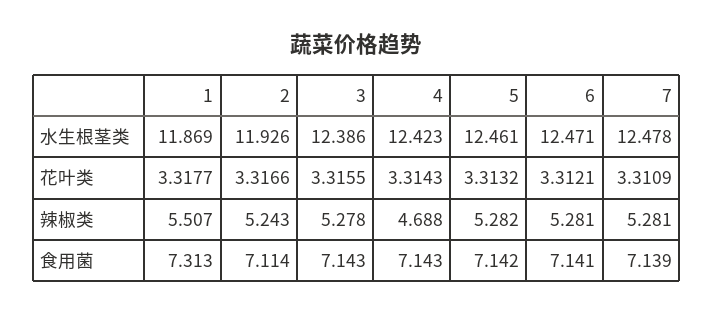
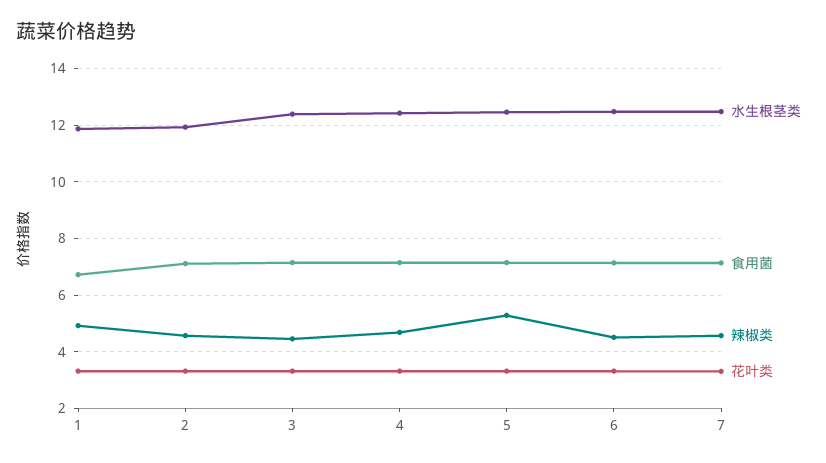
  {
    "水生根茎类": {
      "1": 11.869,
      "2": 11.926,
      "3": 12.386,
      "4": 12.423,
      "5": 12.461,
      "6": 12.471,
      "7": 12.478
    },
    "花叶类": {
      "1": 3.3177,
      "2": 3.3166,
      "3": 3.3155,
      "4": 3.3143,
      "5": 3.3132,
      "6": 3.3121,
      "7": 3.3109
    },
    "辣椒类": {
-     "1": 5.507,
+     "1": 5,
-     "2": 5.243,
+     "2": 4.5,
-     "3": 5.278,
+     "3": 4.5,
      "4": 4.688,
      "5": 5.282,
-     "6": 5.281,
+     "6": 4.5,
-     "7": 5.281
+     "7": 4.5
    },
    "食用菌": {
-     "1": 7.313,
+     "1": 6.75,
      "2": 7.114,
      "3": 7.143,
      "4": 7.143,
      "5": 7.142,
      "6": 7.141,
      "7": 7.139
    }
  }

